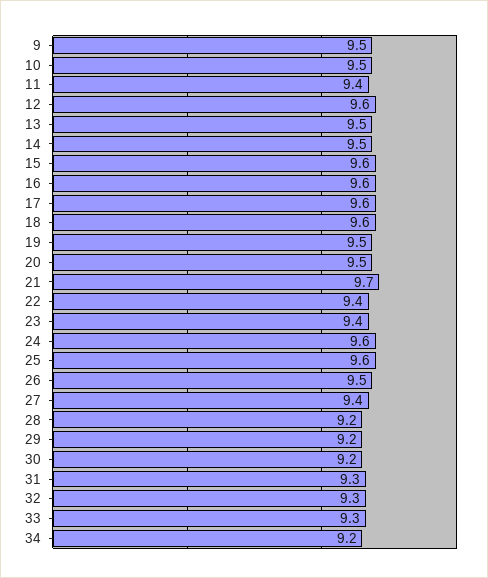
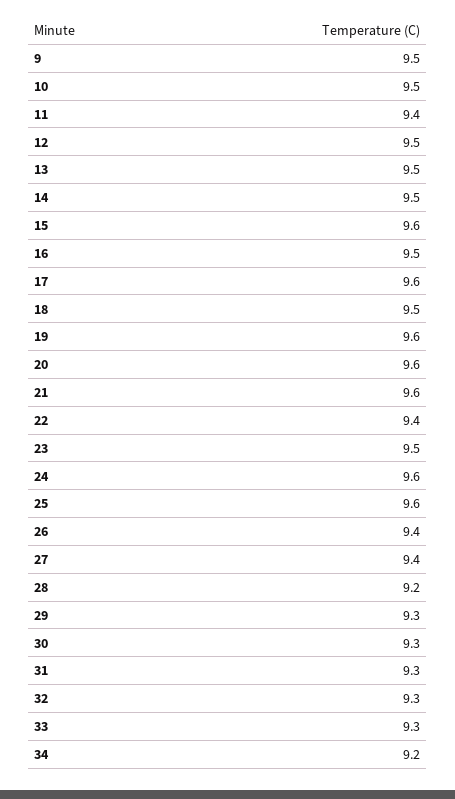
  {
    "9": 9.5,
    "10": 9.5,
    "11": 9.4,
-   "12": 9.6,
+   "12": 9.5,
    "13": 9.5,
    "14": 9.5,
    "15": 9.6,
-   "16": 9.6,
+   "16": 9.5,
    "17": 9.6,
-   "18": 9.6,
+   "18": 9.5,
-   "19": 9.5,
+   "19": 9.6,
-   "20": 9.5,
+   "20": 9.6,
-   "21": 9.7,
+   "21": 9.6,
    "22": 9.4,
-   "23": 9.4,
+   "23": 9.5,
    "24": 9.6,
    "25": 9.6,
-   "26": 9.5,
+   "26": 9.4,
    "27": 9.4,
    "28": 9.2,
-   "29": 9.2,
+   "29": 9.3,
-   "30": 9.2,
+   "30": 9.3,
    "31": 9.3,
    "32": 9.3,
    "33": 9.3,
    "34": 9.2
  }

